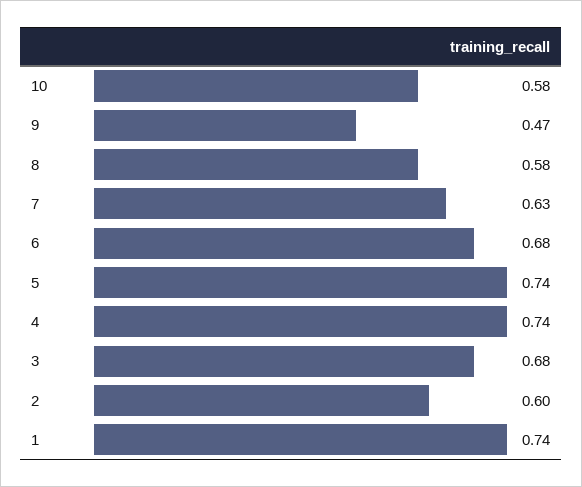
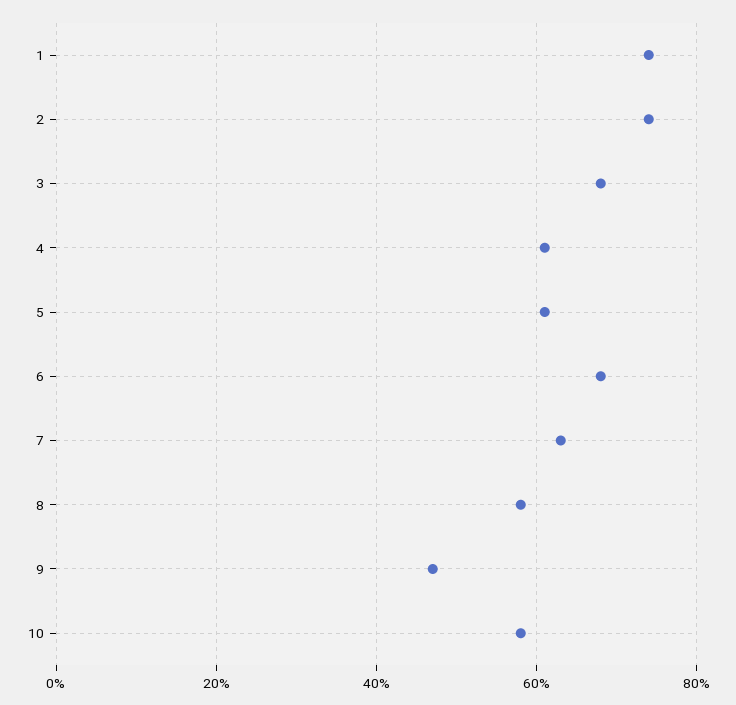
  {
    "10": 0.58,
    "9": 0.47,
    "8": 0.58,
    "7": 0.63,
    "6": 0.68,
-   "5": 0.74,
+   "5": 0.6,
-   "4": 0.74,
+   "4": 0.6,
    "3": 0.68,
-   "2": 0.6,
+   "2": 0.75,
    "1": 0.74
  }

